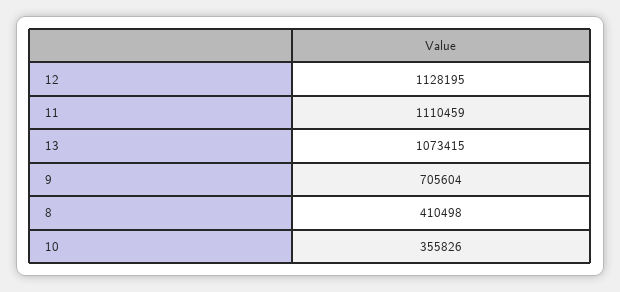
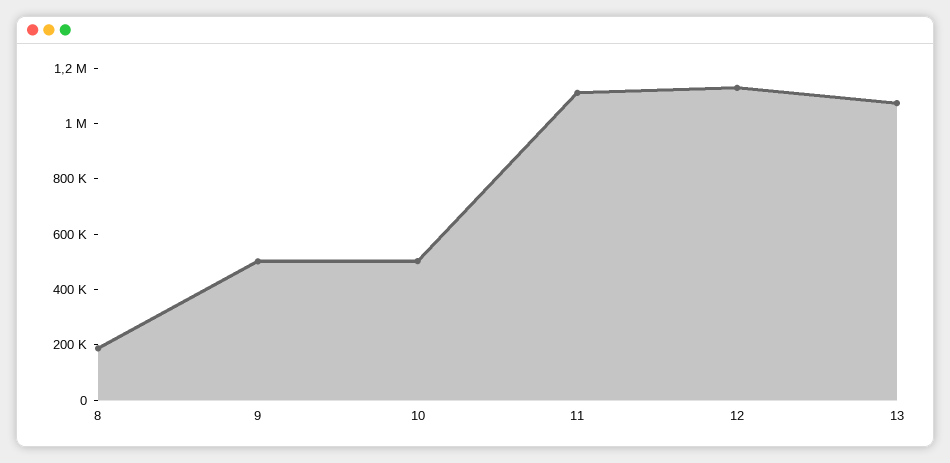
  {
    "12": 1128195,
    "11": 1110459,
    "13": 1073415,
-   "9": 705604,
+   "9": 500000,
-   "8": 410498,
+   "8": 200000,
-   "10": 355826
+   "10": 500000
  }

